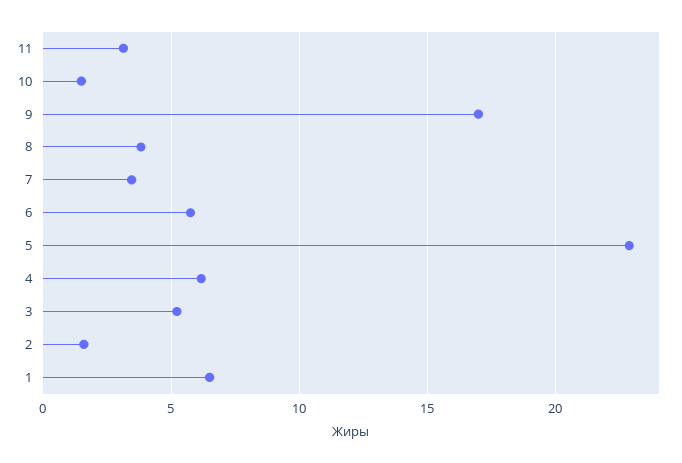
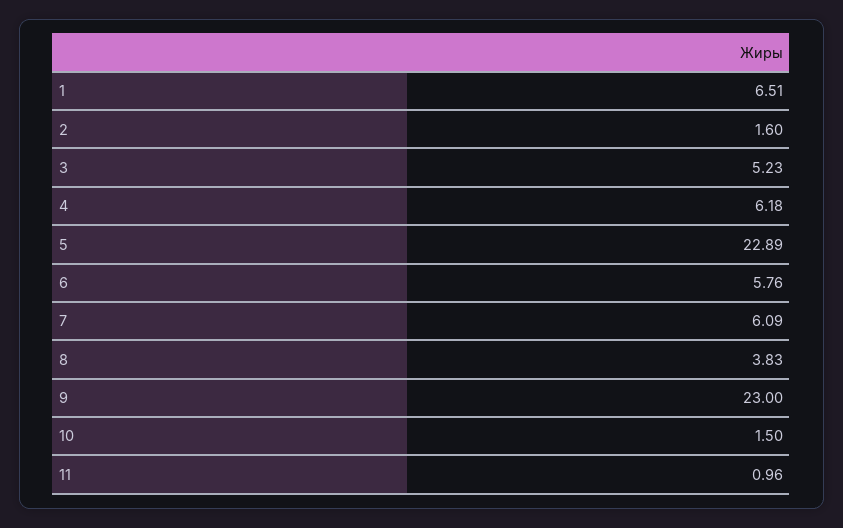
  {
-   "11": 3,
+   "11": 0.96,
    "10": 1.5,
-   "9": 17,
+   "9": 23,
    "8": 3.83,
-   "7": 3.5,
+   "7": 6.09,
    "6": 5.76,
    "5": 22.89,
    "4": 6.18,
    "3": 5.23,
    "2": 1.6,
    "1": 6.51
  }

